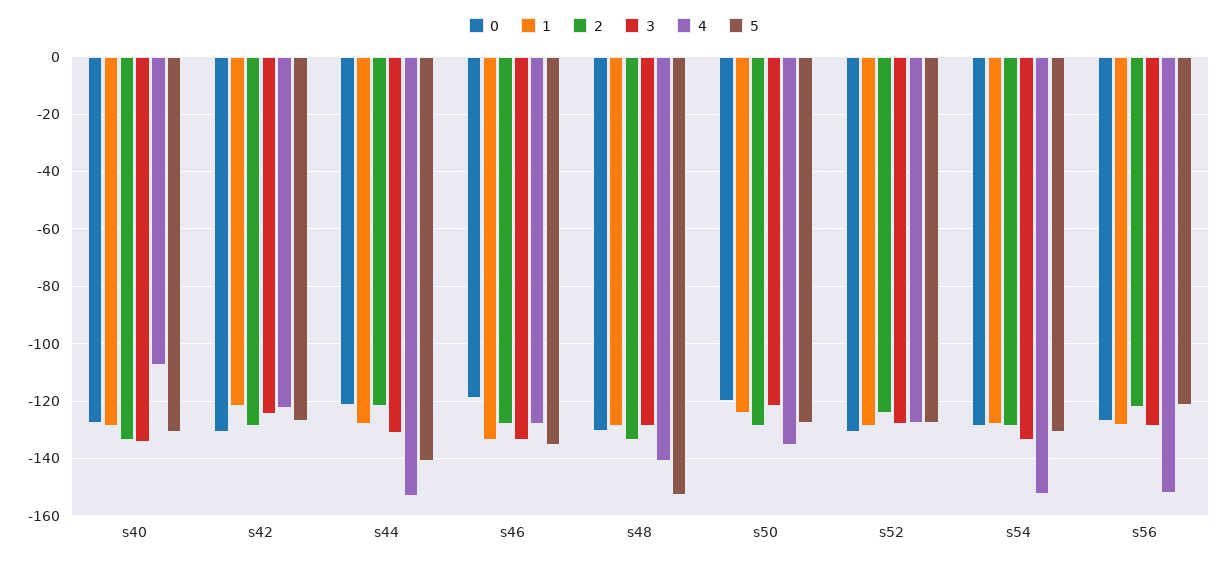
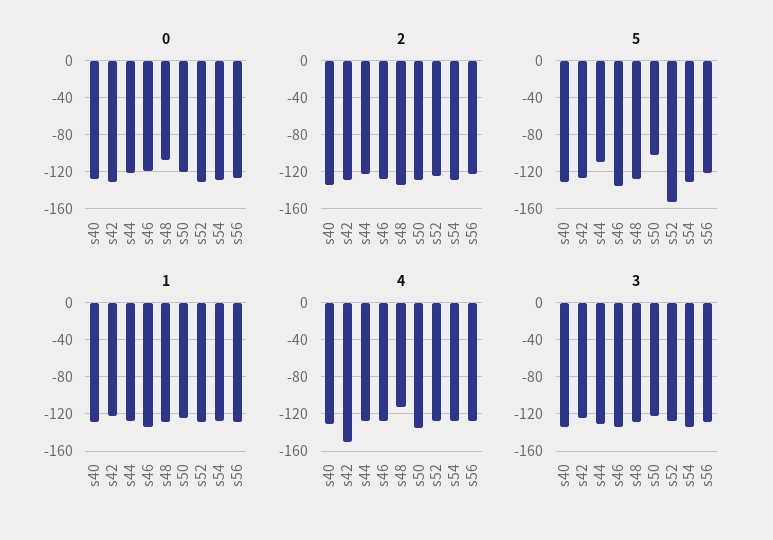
  {
    "0": {
      "s40": -127.5,
      "s42": -130,
      "s44": -120,
      "s46": -120,
-     "s48": -130,
+     "s48": -110,
      "s50": -120,
      "s52": -130,
      "s54": -127.5,
      "s56": -127.5
    },
    "1": {
      "s40": -127.5,
      "s42": -122.5,
      "s44": -127.5,
      "s46": -132.5,
      "s48": -127.5,
      "s50": -125,
      "s52": -130,
      "s54": -127.5,
      "s56": -127.5
    },
    "2": {
      "s40": -132.5,
      "s42": -127.5,
      "s44": -122.5,
      "s46": -127.5,
      "s48": -132.5,
      "s50": -127.5,
      "s52": -125,
      "s54": -130,
      "s56": -122.5
    },
    "3": {
      "s40": -135,
      "s42": -125,
      "s44": -130,
      "s46": -132.5,
      "s48": -127.5,
      "s50": -122.5,
      "s52": -127.5,
      "s54": -132.5,
      "s56": -127.5
    },
    "4": {
-     "s40": -107.5,
+     "s40": -130,
-     "s42": -122.5,
+     "s42": -150,
-     "s44": -152.5,
+     "s44": -130,
      "s46": -127.5,
-     "s48": -140,
+     "s48": -110,
      "s50": -135,
      "s52": -127.5,
-     "s54": -152.5,
+     "s54": -130,
-     "s56": -152.5
+     "s56": -130
    },
    "5": {
      "s40": -130,
      "s42": -127.5,
-     "s44": -140,
+     "s44": -110,
      "s46": -135,
-     "s48": -152.5,
+     "s48": -130,
-     "s50": -127.5,
+     "s50": -100,
-     "s52": -127.5,
+     "s52": -150,
      "s54": -130,
      "s56": -120
    }
  }

